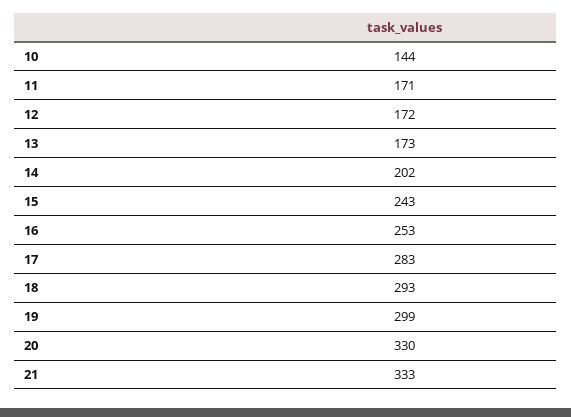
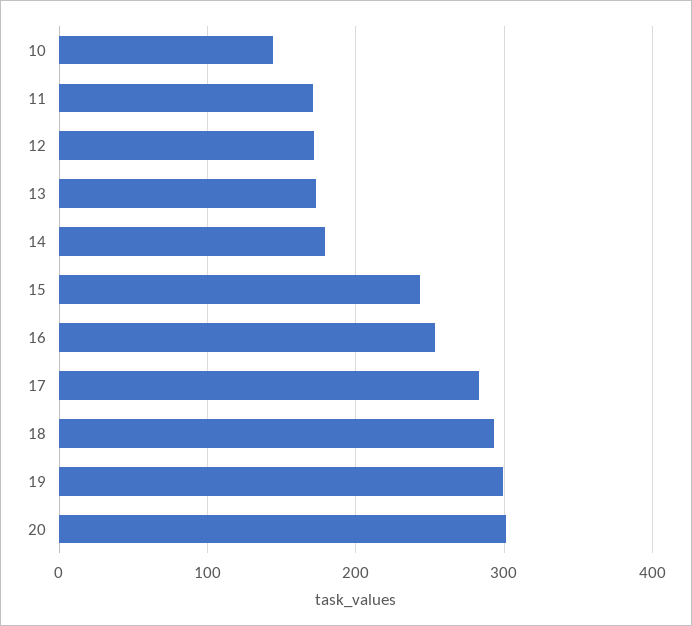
  {
    "10": 144,
    "11": 171,
    "12": 172,
    "13": 173,
-   "14": 202,
+   "14": 180,
    "15": 243,
    "16": 253,
    "17": 283,
    "18": 293,
    "19": 299,
-   "20": 330,
+   "20": 300
-   "21": 333
  }

